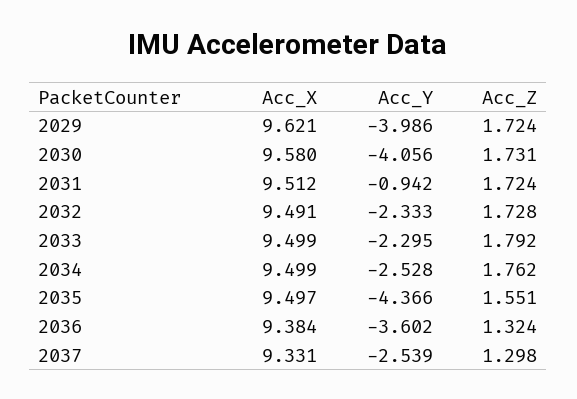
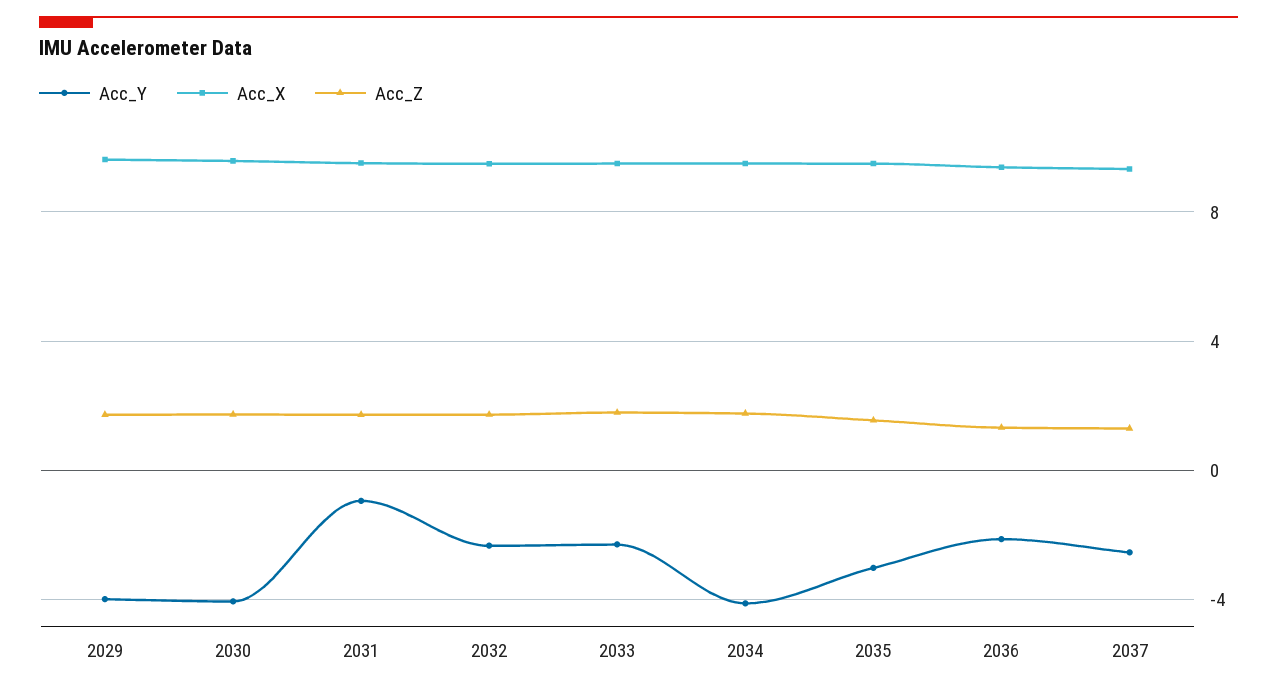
  {
    "Acc_X": {
      "2029": 9.621,
      "2030": 9.58,
      "2031": 9.512,
      "2032": 9.491,
      "2033": 9.499,
      "2034": 9.499,
      "2035": 9.497,
      "2036": 9.384,
      "2037": 9.331
    },
    "Acc_Y": {
      "2029": -3.986,
      "2030": -4.056,
      "2031": -0.942,
      "2032": -2.333,
      "2033": -2.295,
-     "2034": -2.528,
+     "2034": -4,
-     "2035": -4.366,
+     "2035": -3,
-     "2036": -3.602,
+     "2036": -2,
      "2037": -2.539
    },
    "Acc_Z": {
      "2029": 1.724,
      "2030": 1.731,
      "2031": 1.724,
      "2032": 1.728,
      "2033": 1.792,
      "2034": 1.762,
      "2035": 1.551,
      "2036": 1.324,
      "2037": 1.298
    }
  }

